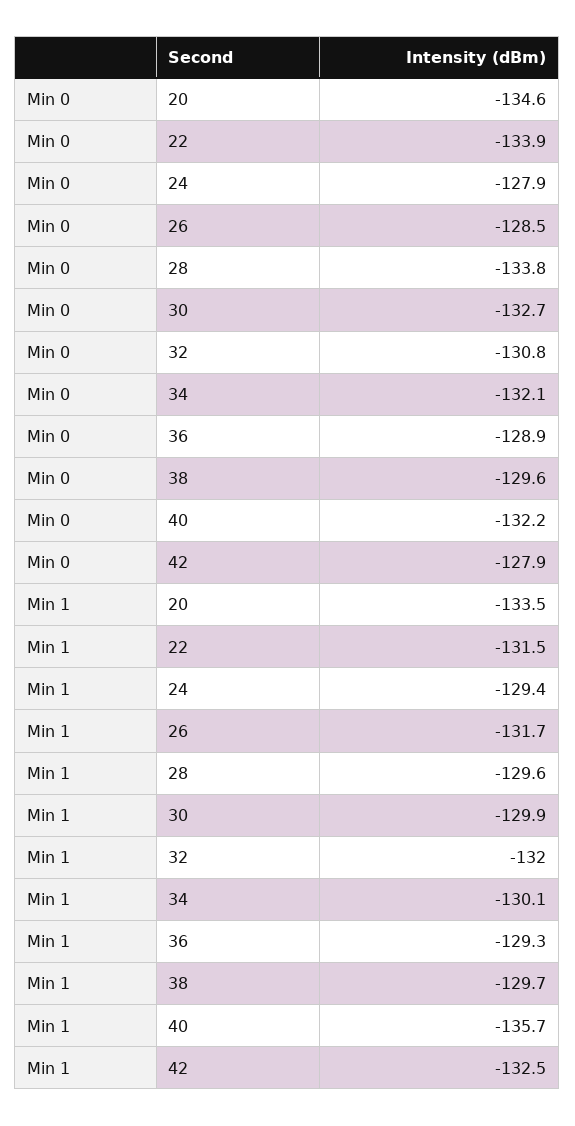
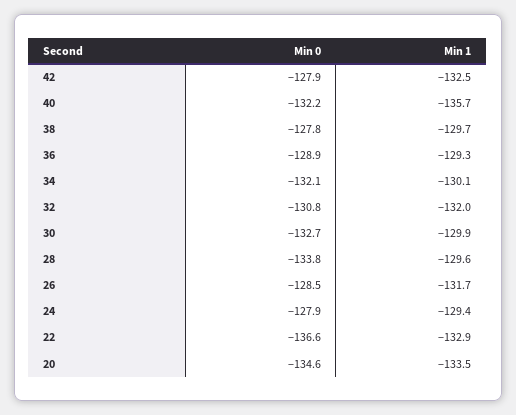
  {
    "Min 0": {
      "20": -134.6,
-     "22": -133.9,
+     "22": -136.6,
      "24": -127.9,
      "26": -128.5,
      "28": -133.8,
      "30": -132.7,
      "32": -130.8,
      "34": -132.1,
      "36": -128.9,
-     "38": -129.6,
+     "38": -127.8,
      "40": -132.2,
      "42": -127.9
    },
    "Min 1": {
      "20": -133.5,
-     "22": -131.5,
+     "22": -132.9,
      "24": -129.4,
      "26": -131.7,
      "28": -129.6,
      "30": -129.9,
      "32": -132,
      "34": -130.1,
      "36": -129.3,
      "38": -129.7,
      "40": -135.7,
      "42": -132.5
    }
  }

